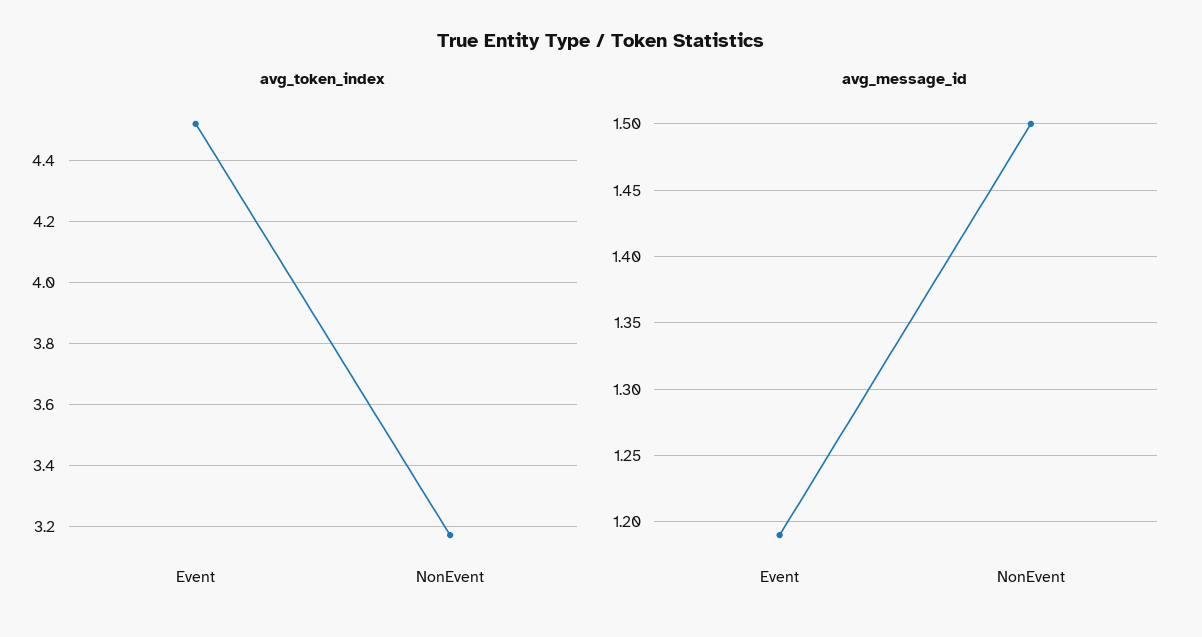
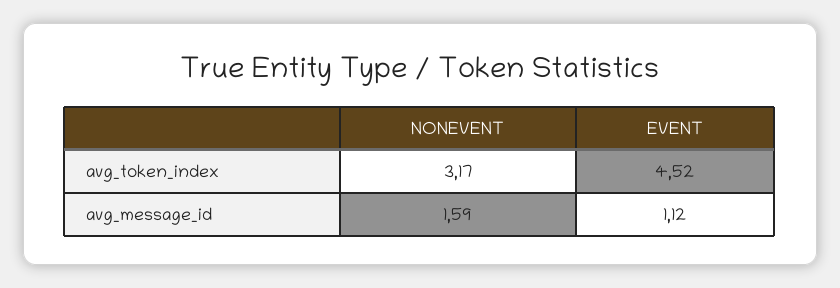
  {
    "avg_token_index": {
      "Event": 4.52,
      "NonEvent": 3.17
    },
    "avg_message_id": {
-     "Event": 1.19,
+     "Event": 1.12,
-     "NonEvent": 1.5
+     "NonEvent": 1.59
    }
  }

